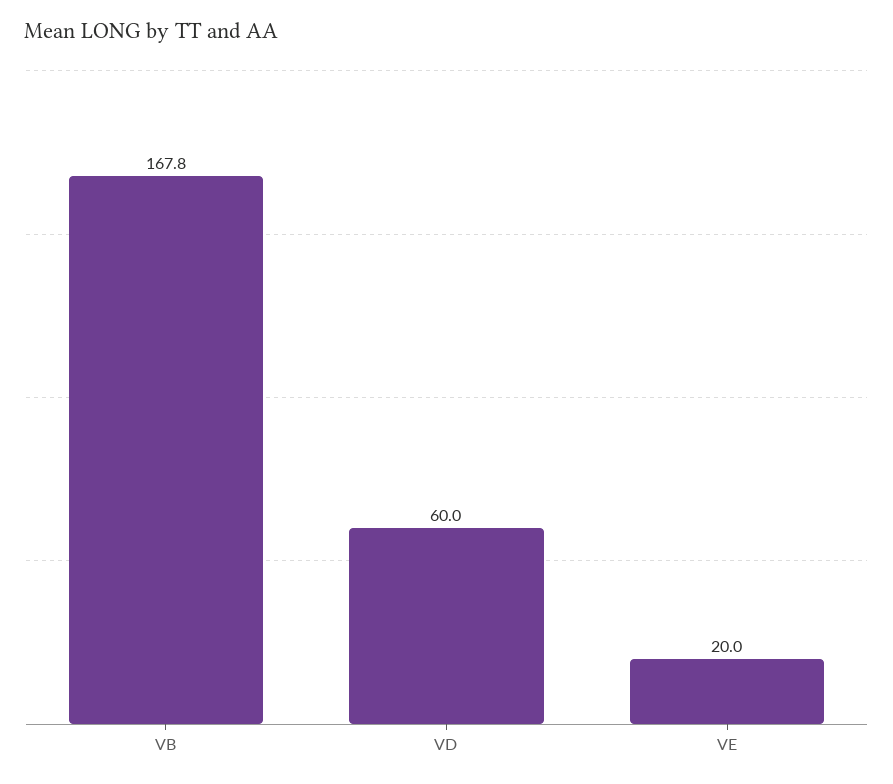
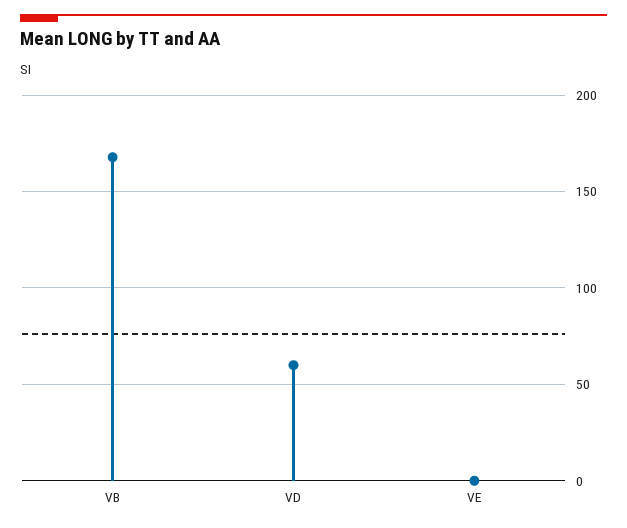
  {
    "VB": 167.8,
    "VD": 60,
-   "VE": 20
+   "VE": 0
  }

